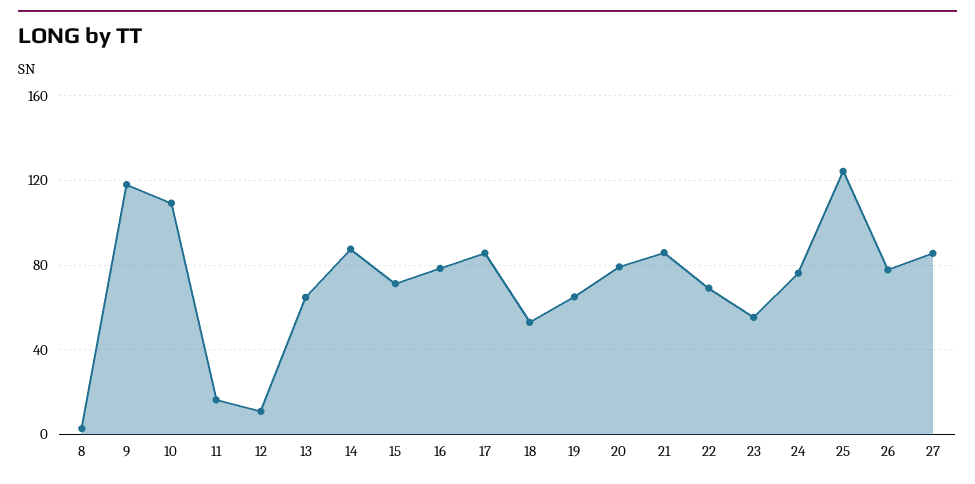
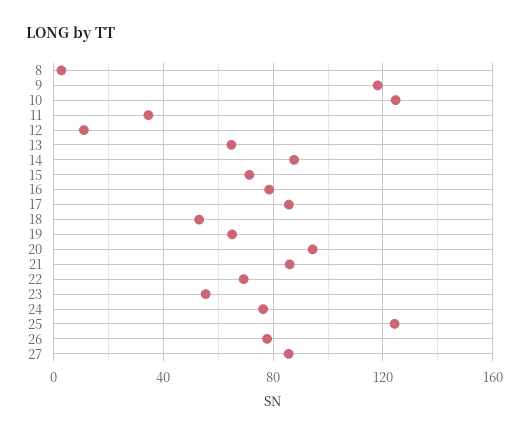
  {
    "8": 5,
    "9": 120,
-   "10": 110,
+   "10": 125,
-   "11": 15,
+   "11": 35,
    "12": 10,
    "13": 65,
    "14": 90,
    "15": 70,
    "16": 80,
    "17": 85,
    "18": 55,
    "19": 65,
-   "20": 80,
+   "20": 95,
    "21": 85,
    "22": 70,
    "23": 55,
    "24": 75,
    "25": 125,
    "26": 80,
    "27": 85
  }

